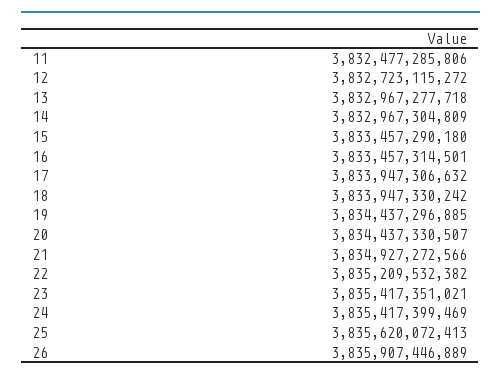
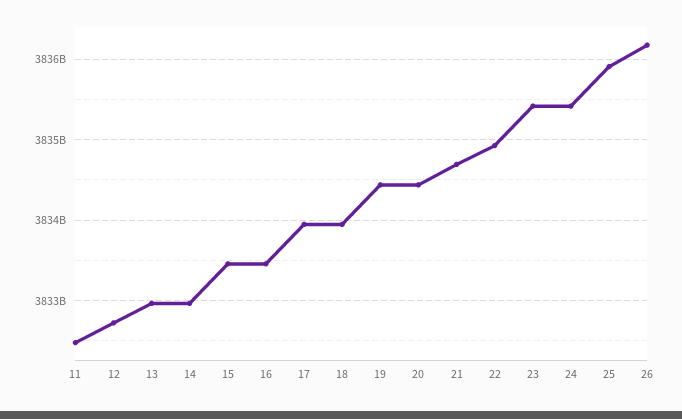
  {
    "11": 3832477285806,
    "12": 3832723115272,
    "13": 3832967277718,
    "14": 3832967304809,
    "15": 3833457290180,
    "16": 3833457314501,
    "17": 3833947306632,
    "18": 3833947330242,
    "19": 3834437296885,
    "20": 3834437330507,
-   "21": 3834927272566,
+   "21": 3834700000000,
-   "22": 3835209532382,
+   "22": 3834900000000,
    "23": 3835417351021,
    "24": 3835417399469,
-   "25": 3835620072413,
+   "25": 3835900000000,
-   "26": 3835907446889
+   "26": 3836200000000
  }

